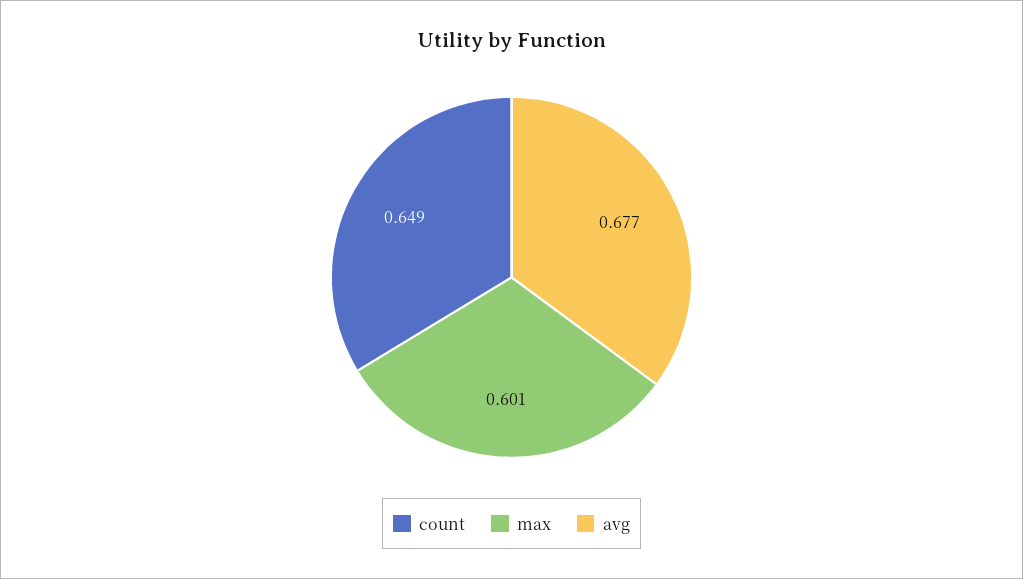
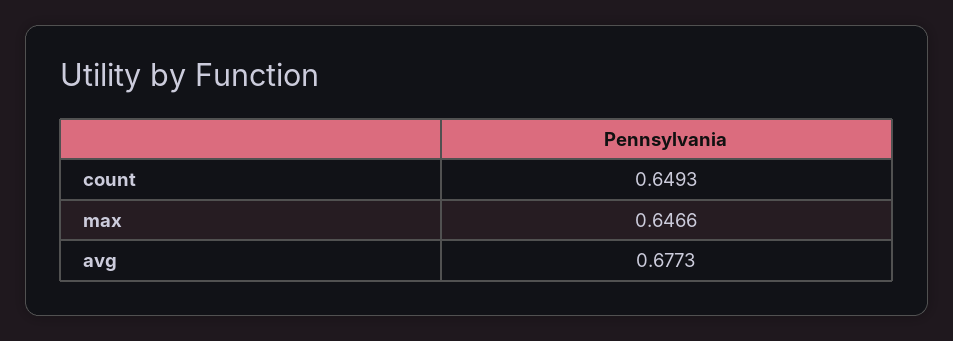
  {
    "count": 0.6493,
-   "max": 0.601,
+   "max": 0.6466,
    "avg": 0.6773
  }

